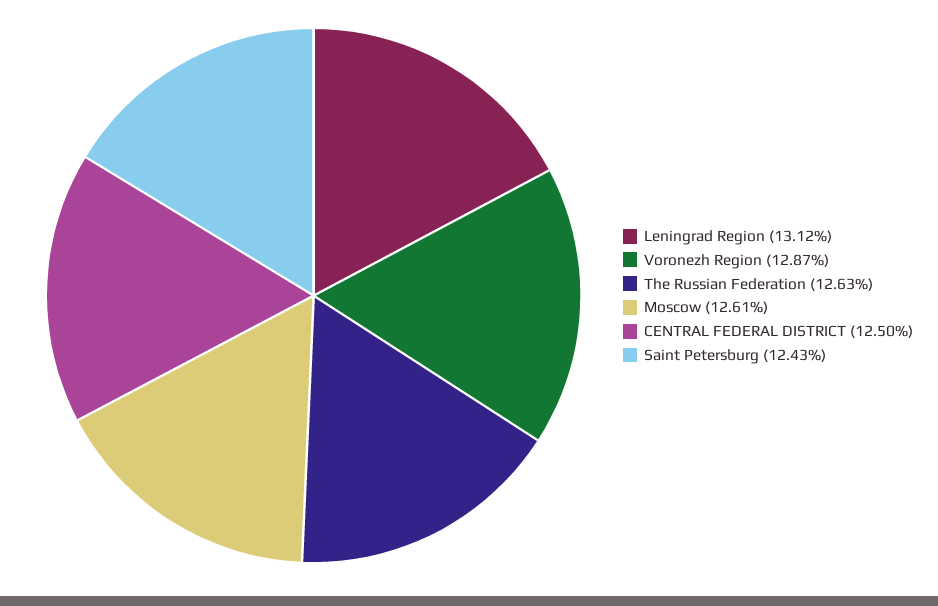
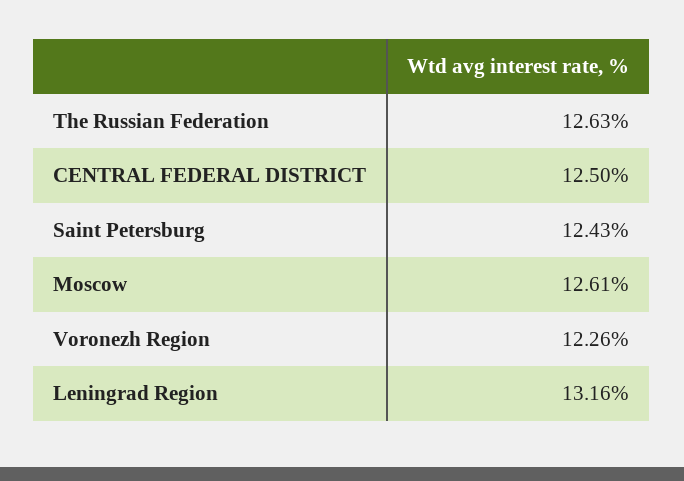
  {
-   "Leningrad Region": 13.12,
+   "Leningrad Region": 13.16,
-   "Voronezh Region": 12.87,
+   "Voronezh Region": 12.26,
    "The Russian Federation": 12.63,
    "Moscow": 12.61,
    "CENTRAL FEDERAL DISTRICT": 12.5,
    "Saint Petersburg": 12.43
  }

